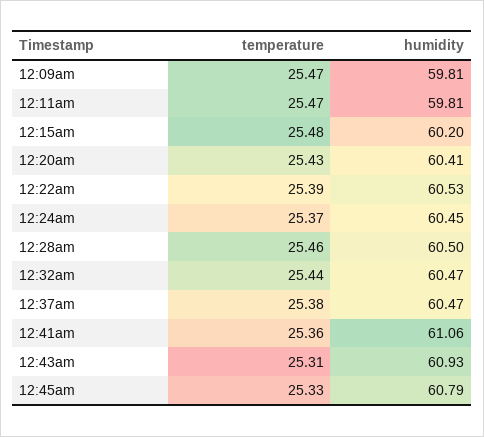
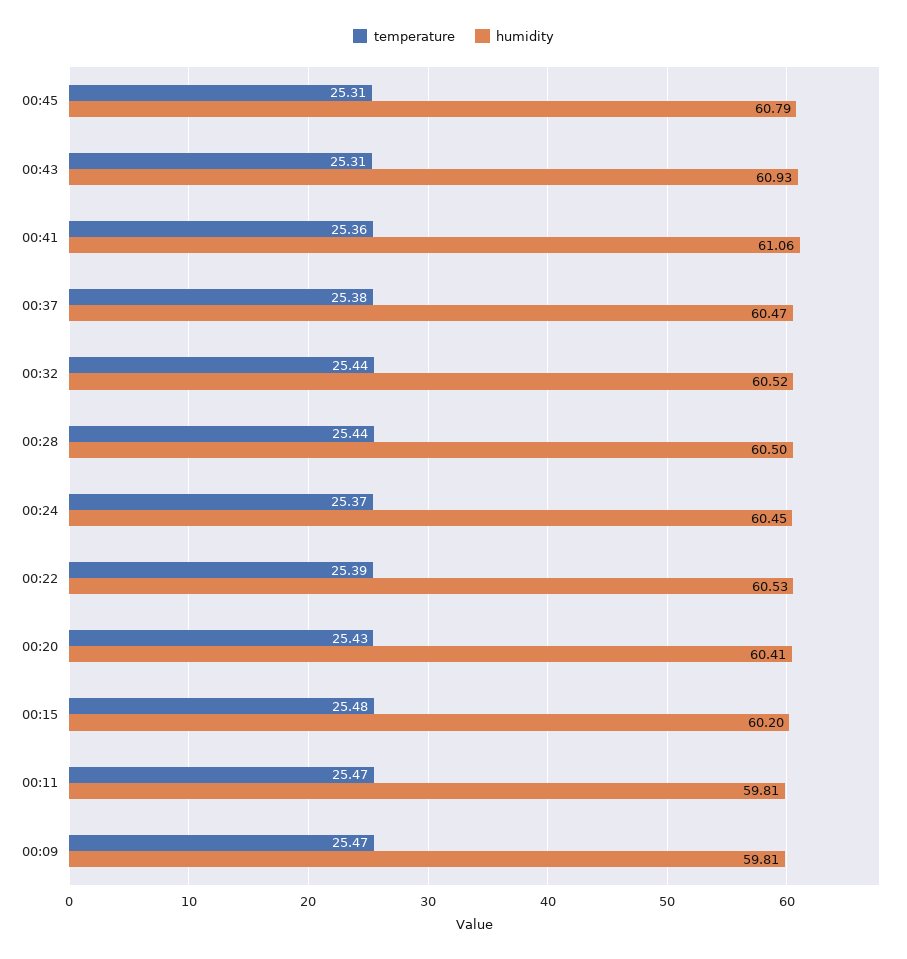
  {
    "temperature": {
      "12:09am": 25.47,
      "12:11am": 25.47,
      "12:15am": 25.48,
      "12:20am": 25.43,
      "12:22am": 25.39,
      "12:24am": 25.37,
-     "12:28am": 25.46,
+     "12:28am": 25.44,
      "12:32am": 25.44,
      "12:37am": 25.38,
      "12:41am": 25.36,
      "12:43am": 25.31,
-     "12:45am": 25.33
+     "12:45am": 25.31
    },
    "humidity": {
      "12:09am": 59.81,
      "12:11am": 59.81,
      "12:15am": 60.2,
      "12:20am": 60.41,
      "12:22am": 60.53,
      "12:24am": 60.45,
      "12:28am": 60.5,
-     "12:32am": 60.47,
+     "12:32am": 60.52,
      "12:37am": 60.47,
      "12:41am": 61.06,
      "12:43am": 60.93,
      "12:45am": 60.79
    }
  }

